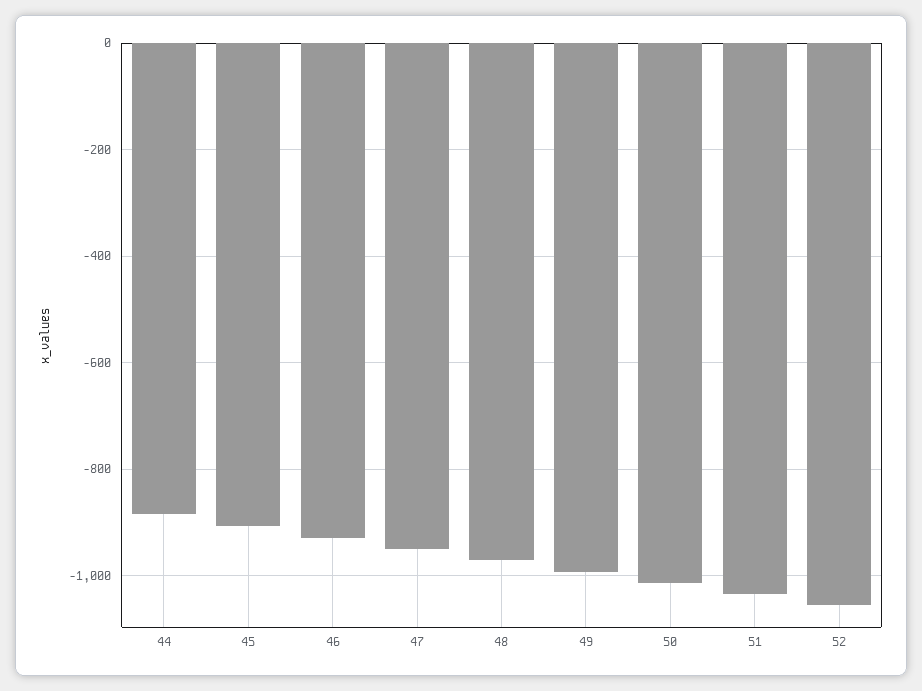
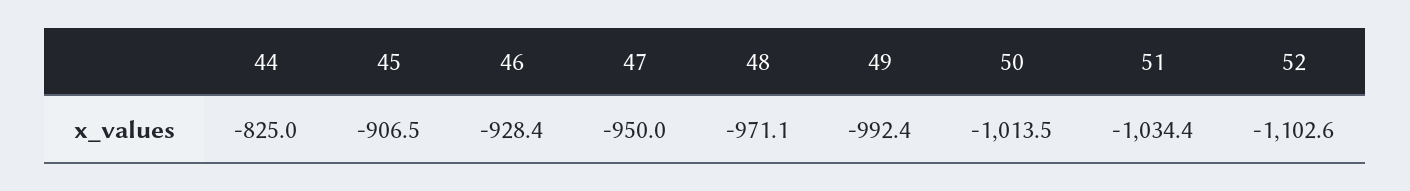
  {
-   "44": -880,
+   "44": -825,
    "45": -906.5,
    "46": -928.4,
    "47": -950,
    "48": -971.1,
    "49": -992.4,
    "50": -1013.5,
    "51": -1034.4,
-   "52": -1060
+   "52": -1102.6
  }

